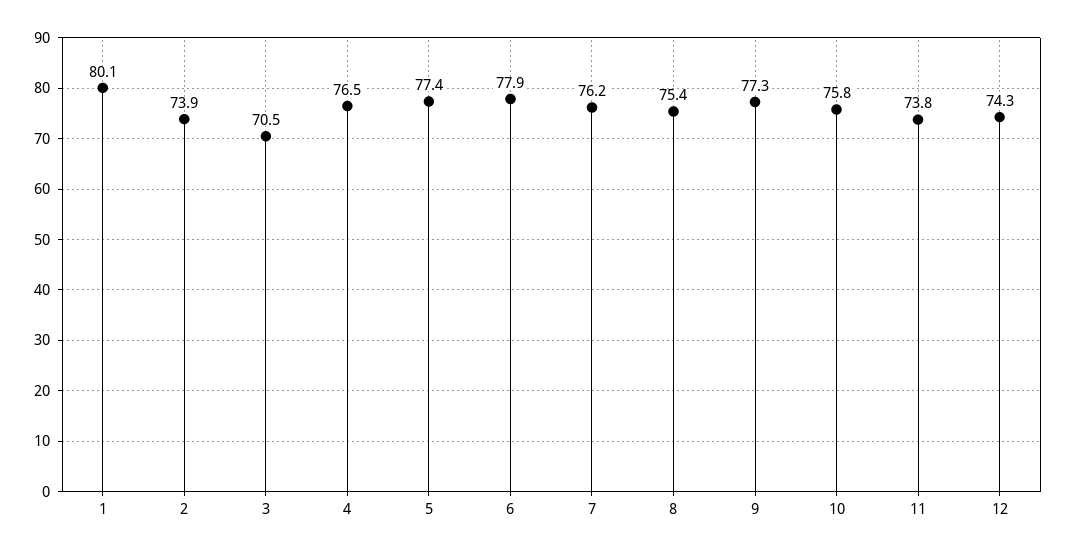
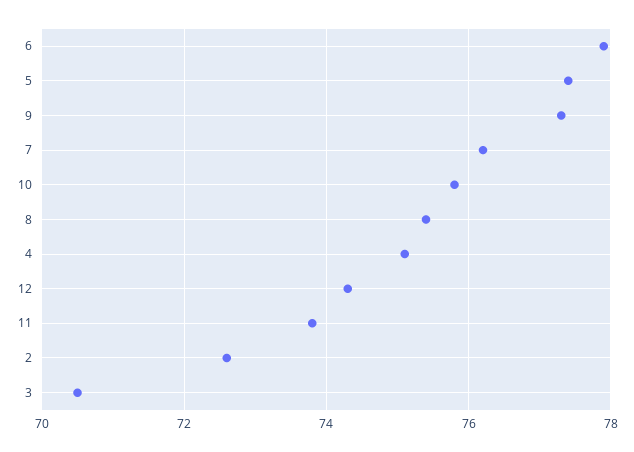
  {
-   "1": 80.1,
-   "2": 73.9,
+   "2": 72.5,
    "3": 70.5,
-   "4": 76.5,
+   "4": 75,
    "5": 77.4,
    "6": 77.9,
    "7": 76.2,
    "8": 75.4,
    "9": 77.3,
    "10": 75.8,
    "11": 73.8,
    "12": 74.3
  }

